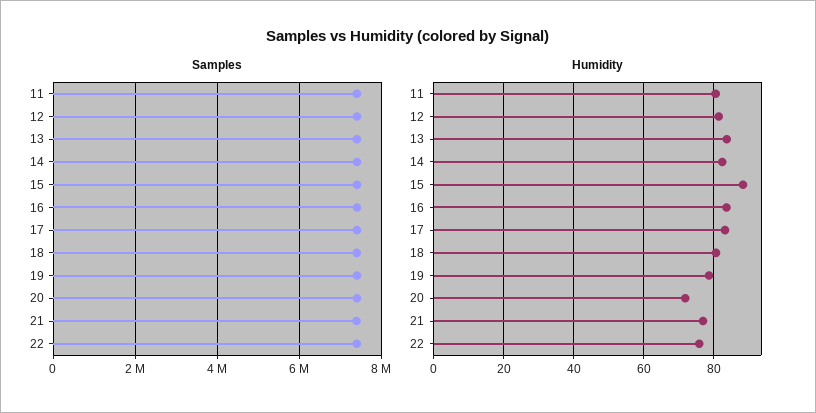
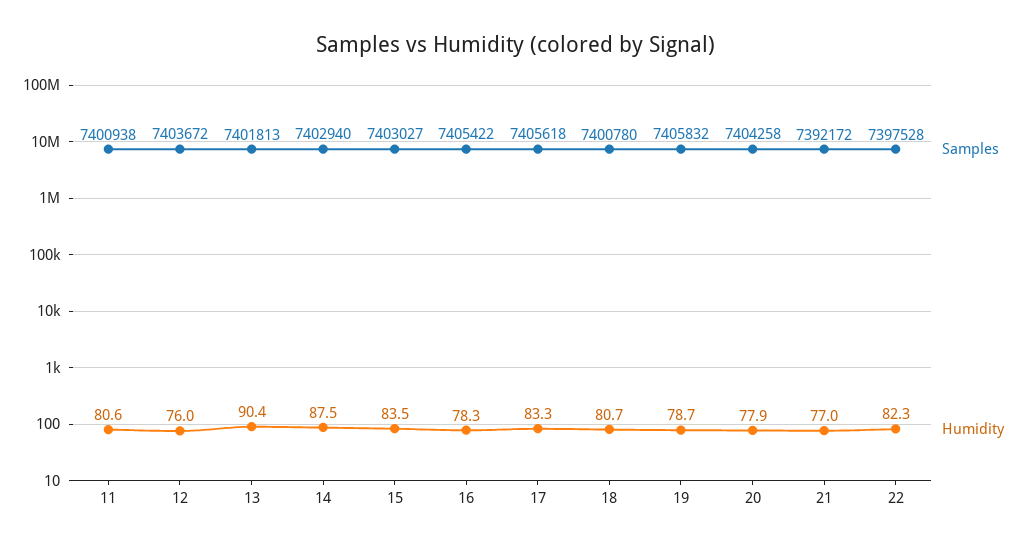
  {
    "Samples": {
      "11": 7400938,
      "12": 7403672,
      "13": 7401813,
      "14": 7402940,
      "15": 7403027,
      "16": 7405422,
      "17": 7405618,
      "18": 7400780,
      "19": 7405832,
      "20": 7404258,
      "21": 7392172,
      "22": 7397528
    },
    "Humidity": {
      "11": 80.6,
-     "12": 82,
+     "12": 76,
-     "13": 84,
+     "13": 90.4,
-     "14": 82,
+     "14": 87.5,
-     "15": 88,
+     "15": 83.5,
-     "16": 84,
+     "16": 78.3,
      "17": 83.3,
      "18": 80.7,
      "19": 78.7,
-     "20": 72,
+     "20": 77.9,
      "21": 77,
-     "22": 76
+     "22": 82.3
    }
  }

